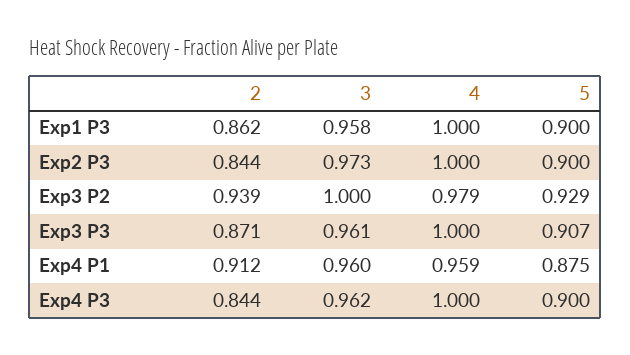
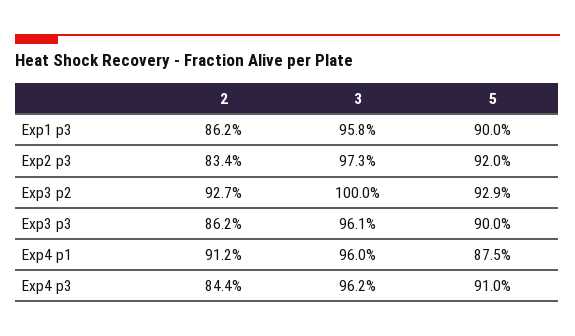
  {
    "2": {
      "Exp1 P3": 0.862,
-     "Exp2 P3": 0.844,
+     "Exp2 P3": 0.834,
-     "Exp3 P2": 0.939,
+     "Exp3 P2": 0.927,
-     "Exp3 P3": 0.871,
+     "Exp3 P3": 0.862,
      "Exp4 P1": 0.912,
      "Exp4 P3": 0.844
    },
    "3": {
      "Exp1 P3": 0.958,
      "Exp2 P3": 0.973,
      "Exp3 P2": 1,
      "Exp3 P3": 0.961,
      "Exp4 P1": 0.96,
      "Exp4 P3": 0.962
    },
-   "4": {
-     "Exp1 P3": 1,
-     "Exp2 P3": 1,
-     "Exp3 P2": 0.979,
-     "Exp3 P3": 1,
-     "Exp4 P1": 0.959,
-     "Exp4 P3": 1
-   },
    "5": {
      "Exp1 P3": 0.9,
-     "Exp2 P3": 0.9,
+     "Exp2 P3": 0.92,
      "Exp3 P2": 0.929,
-     "Exp3 P3": 0.907,
+     "Exp3 P3": 0.9,
      "Exp4 P1": 0.875,
-     "Exp4 P3": 0.9
+     "Exp4 P3": 0.91
    }
  }

